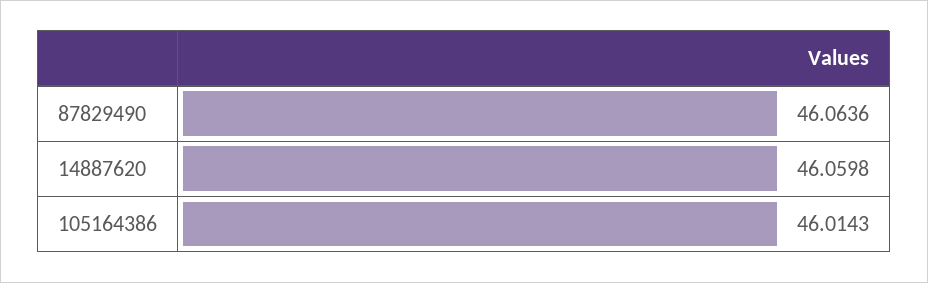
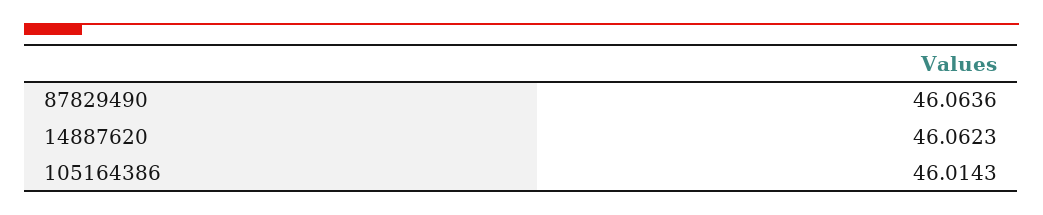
  {
    "87829490": 46.0636,
-   "14887620": 46.0598,
+   "14887620": 46.0623,
    "105164386": 46.0143
  }

